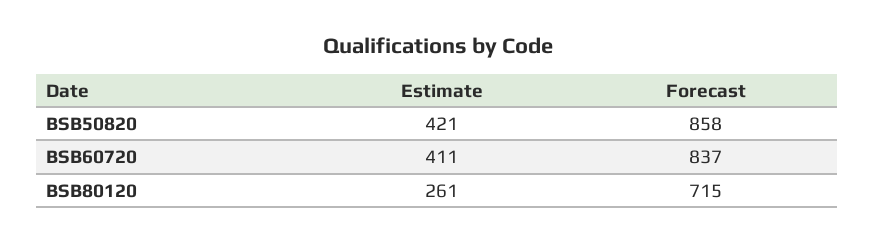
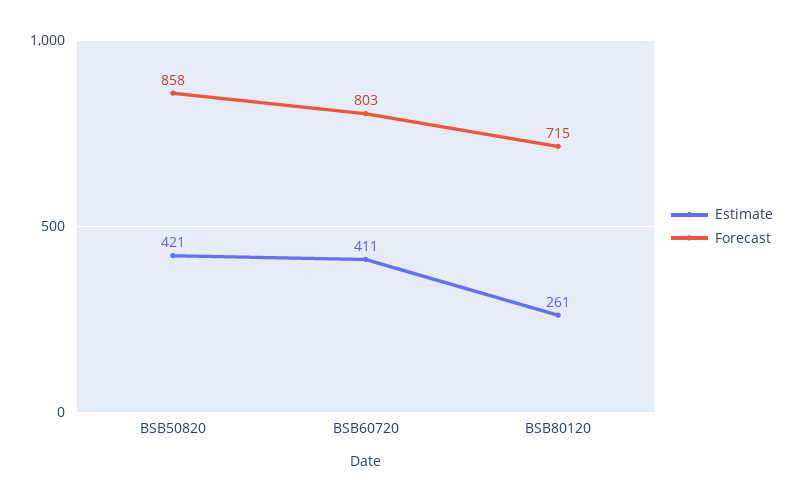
  {
    "Estimate": {
      "BSB50820": 421,
      "BSB60720": 411,
      "BSB80120": 261
    },
    "Forecast": {
      "BSB50820": 858,
-     "BSB60720": 837,
+     "BSB60720": 803,
      "BSB80120": 715
    }
  }

